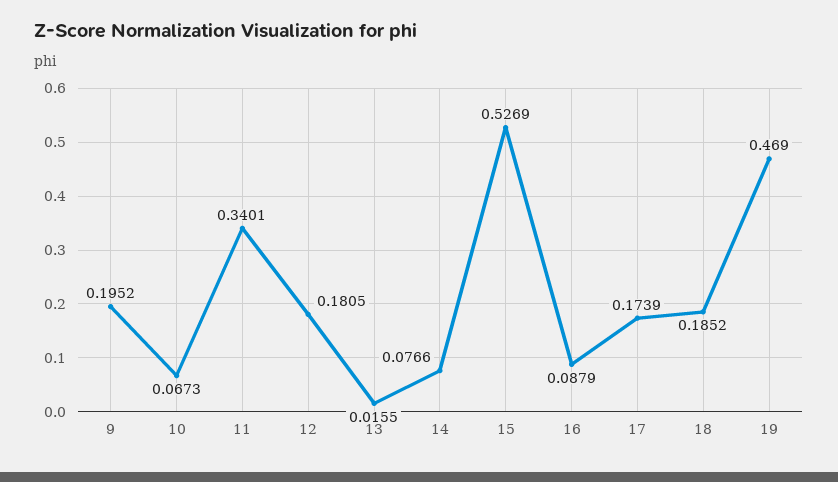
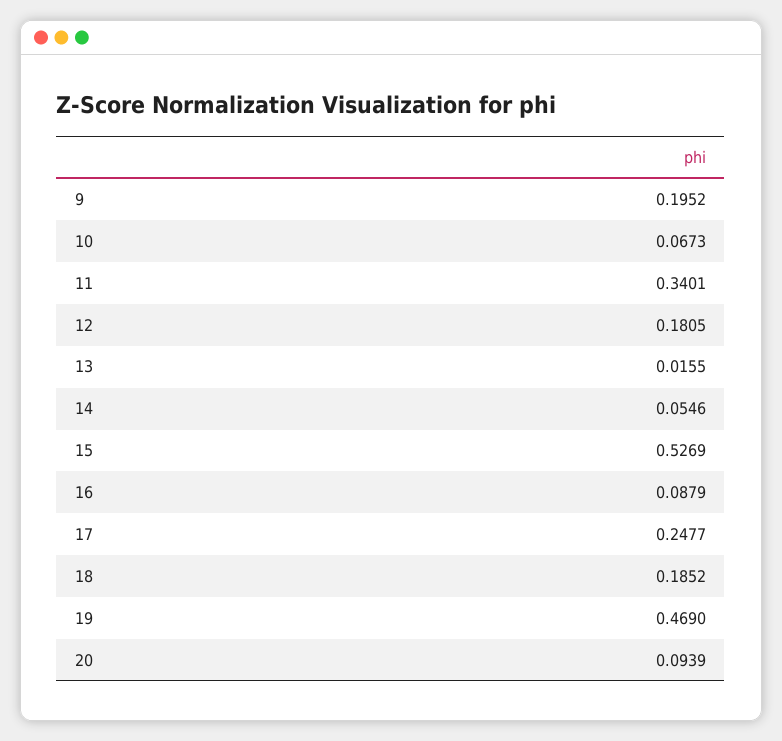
  {
    "9": 0.1952,
    "10": 0.0673,
    "11": 0.3401,
    "12": 0.1805,
    "13": 0.0155,
-   "14": 0.0766,
+   "14": 0.0546,
    "15": 0.5269,
    "16": 0.0879,
-   "17": 0.1739,
+   "17": 0.2477,
    "18": 0.1852,
-   "19": 0.469
+   "19": 0.469,
+   "20": 0.0939
  }

